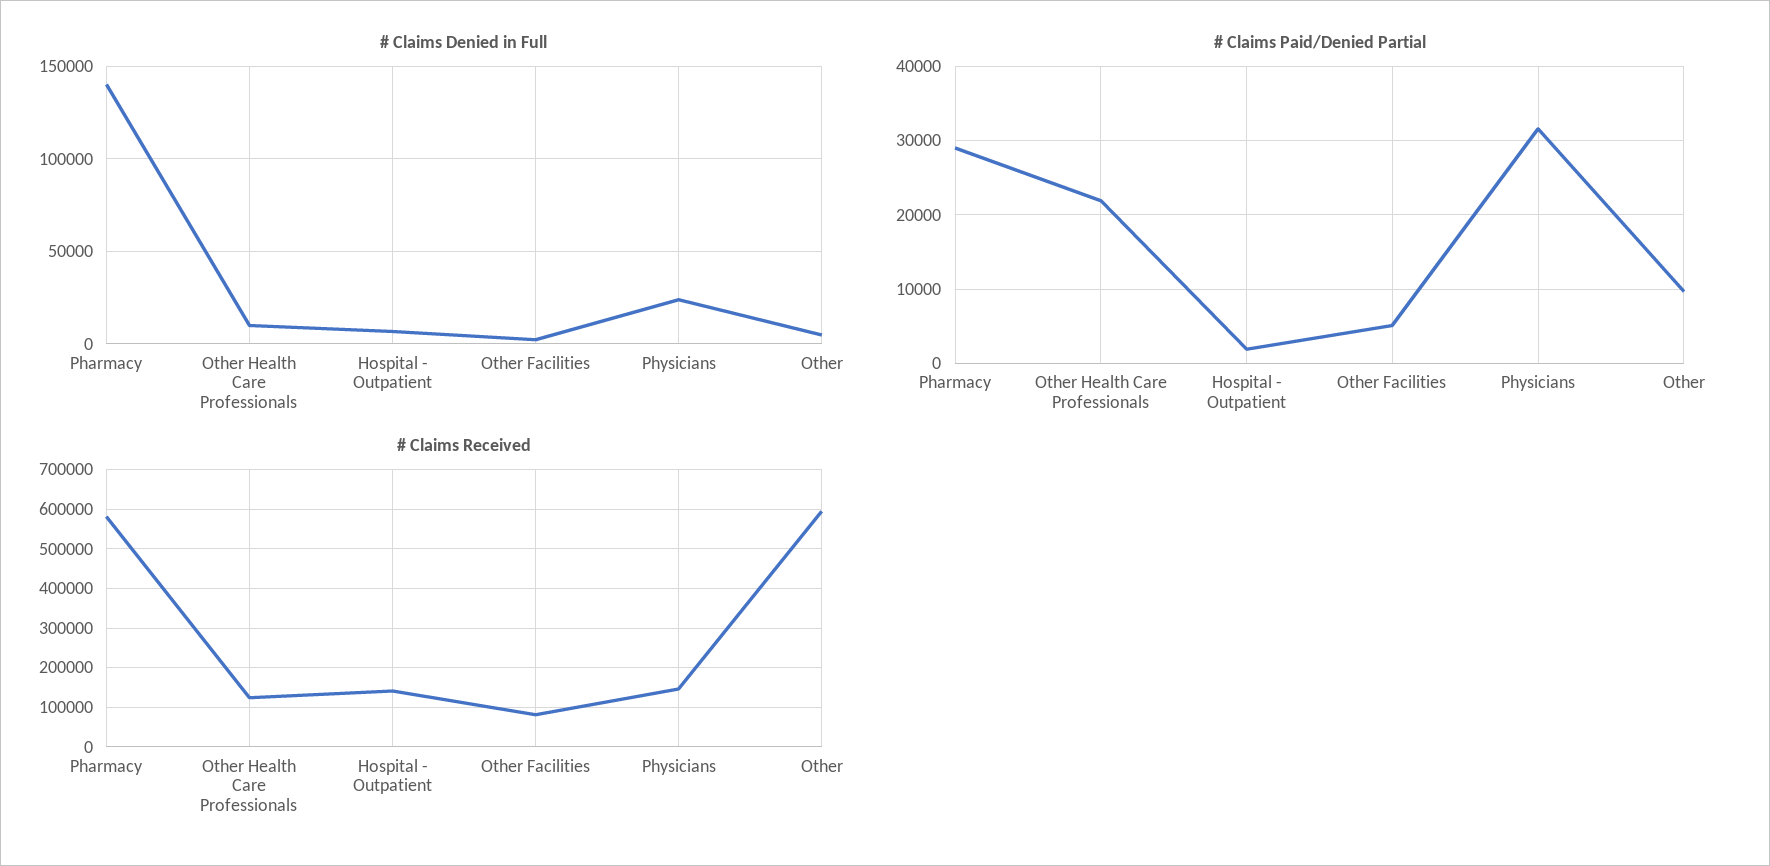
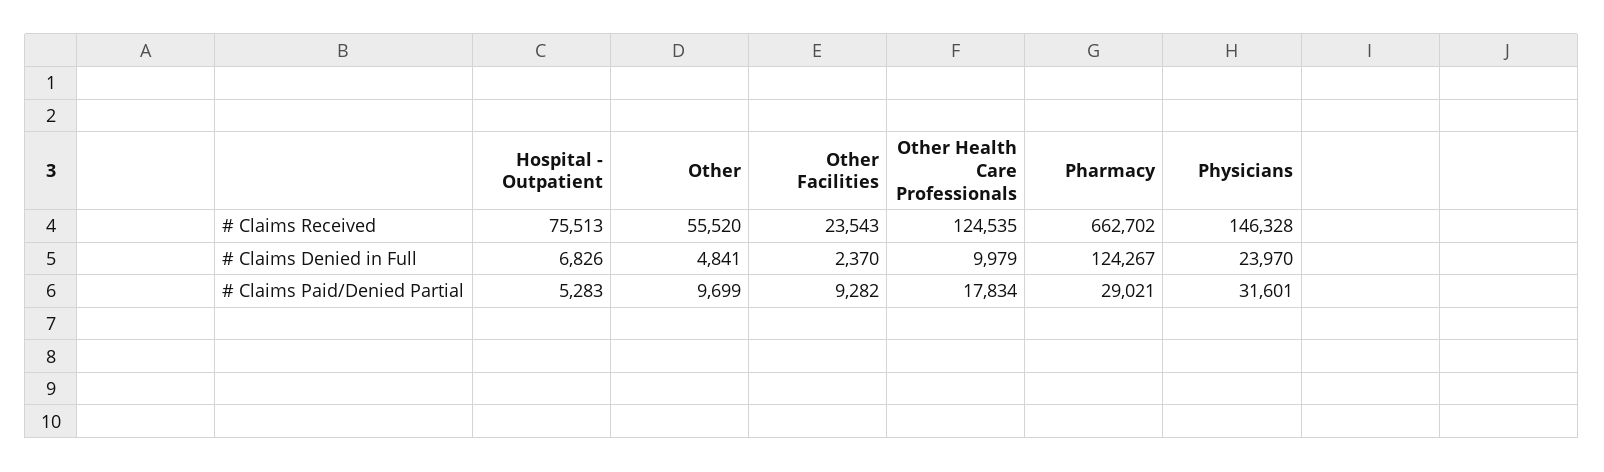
  {
    "# Claims Denied in Full": {
-     "Pharmacy": 140000,
+     "Pharmacy": 124267,
      "Other Health Care Professionals": 9979,
      "Hospital - Outpatient": 6826,
      "Other Facilities": 2370,
      "Physicians": 23970,
      "Other": 4841
    },
    "# Claims Paid/Denied Partial": {
      "Pharmacy": 29021,
-     "Other Health Care Professionals": 22000,
+     "Other Health Care Professionals": 17834,
-     "Hospital - Outpatient": 2000,
+     "Hospital - Outpatient": 5283,
-     "Other Facilities": 5000,
+     "Other Facilities": 9282,
      "Physicians": 31601,
      "Other": 9699
    },
    "# Claims Received": {
-     "Pharmacy": 580000,
+     "Pharmacy": 662702,
      "Other Health Care Professionals": 124535,
-     "Hospital - Outpatient": 140000,
+     "Hospital - Outpatient": 75513,
-     "Other Facilities": 80000,
+     "Other Facilities": 23543,
      "Physicians": 146328,
-     "Other": 600000
+     "Other": 55520
    }
  }

